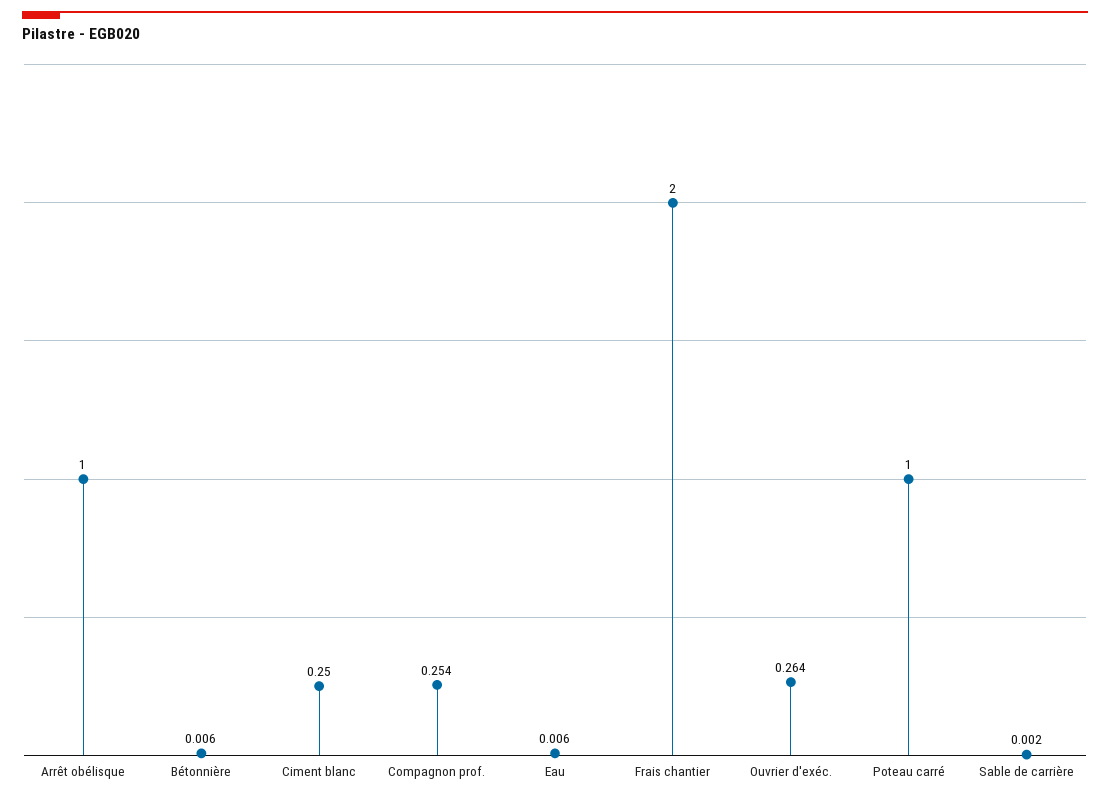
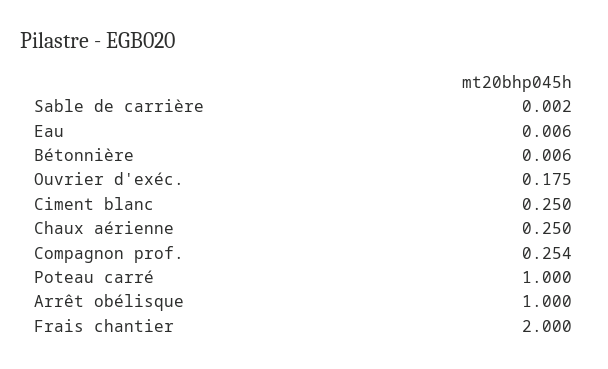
  {
    "Arrêt obélisque": 1,
    "Bétonnière": 0.006,
    "Ciment blanc": 0.25,
    "Compagnon prof.": 0.254,
    "Eau": 0.006,
    "Frais chantier": 2,
-   "Ouvrier d'exéc.": 0.264,
+   "Ouvrier d'exéc.": 0.175,
    "Poteau carré": 1,
-   "Sable de carrière": 0.002
+   "Sable de carrière": 0.002,
+   "Chaux aérienne": 0.25
  }

